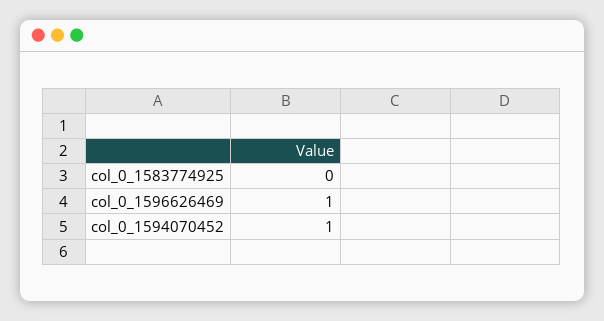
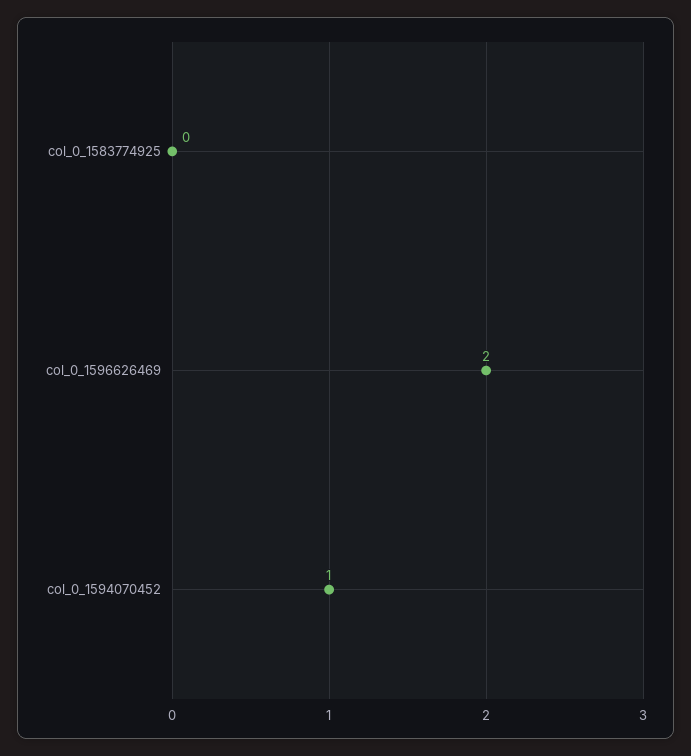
  {
    "col_0_1583774925": 0,
-   "col_0_1596626469": 1,
+   "col_0_1596626469": 2,
    "col_0_1594070452": 1
  }

